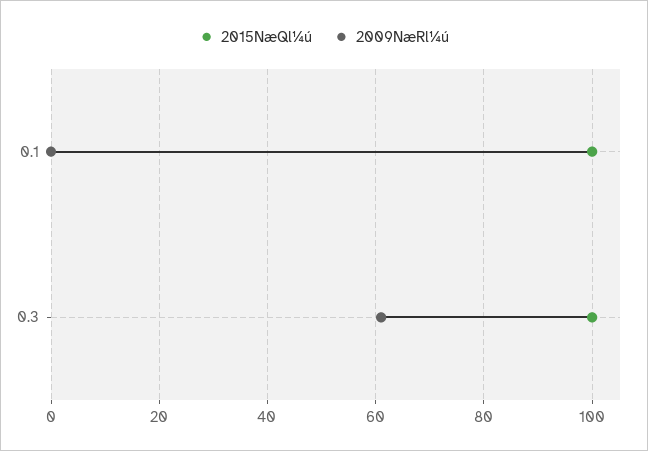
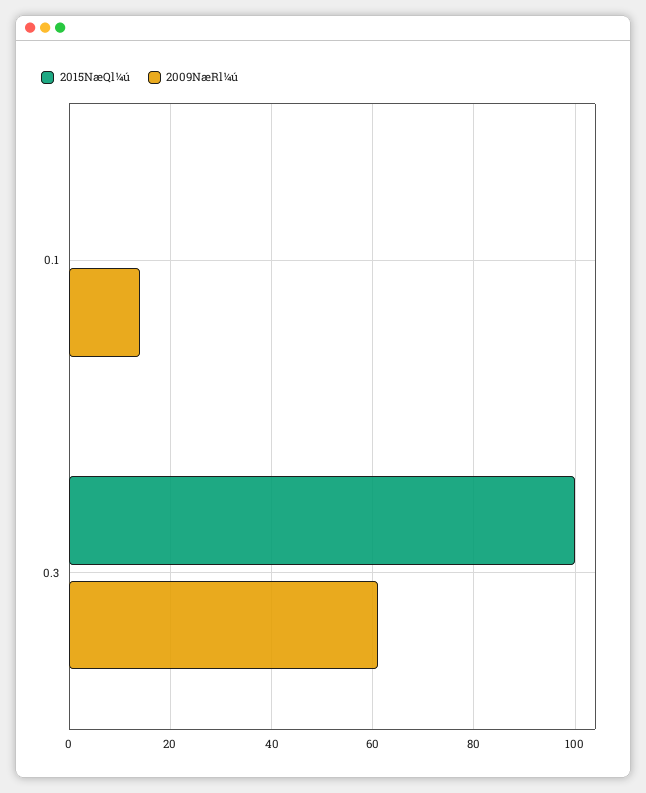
  {
    "2015NæQl¼ú": {
-     "0.1": 100,
+     "0.1": 0,
      "0.3": 100
    },
    "2009NæRl¼ú": {
-     "0.1": 0,
+     "0.1": 15,
      "0.3": 60
    }
  }

